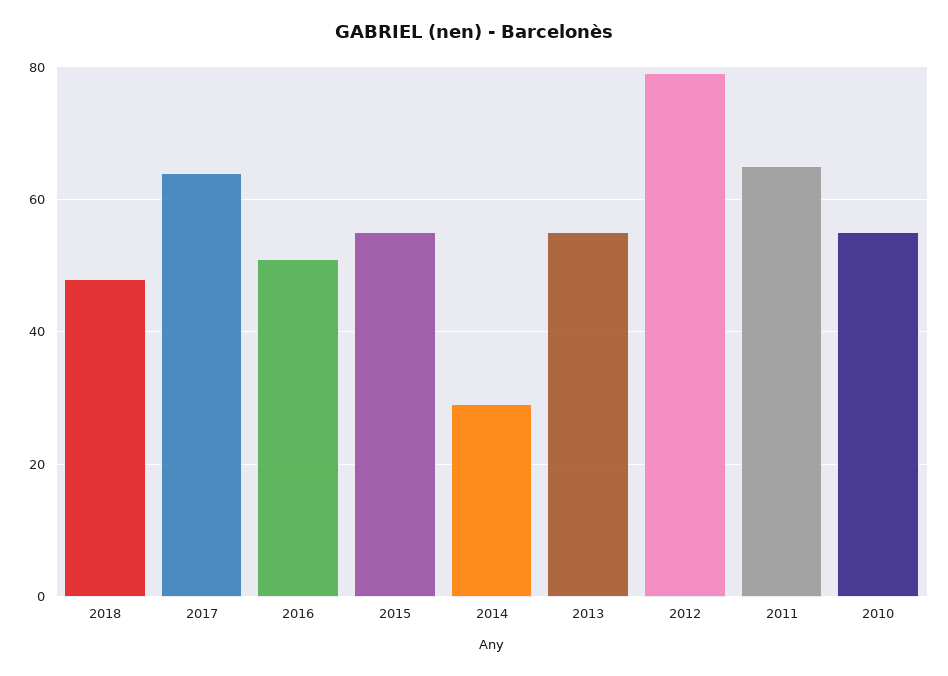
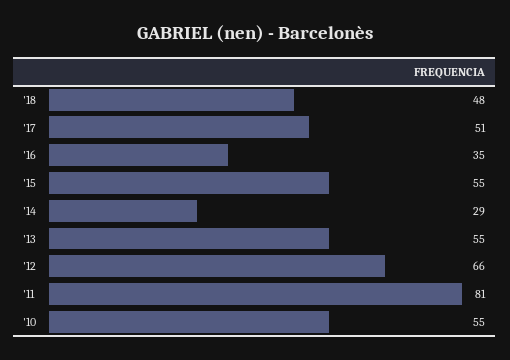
  {
    "2018": 48,
-   "2017": 65,
+   "2017": 51,
-   "2016": 50,
+   "2016": 35,
    "2015": 55,
    "2014": 29,
    "2013": 55,
-   "2012": 80,
+   "2012": 66,
-   "2011": 65,
+   "2011": 81,
    "2010": 55
  }

